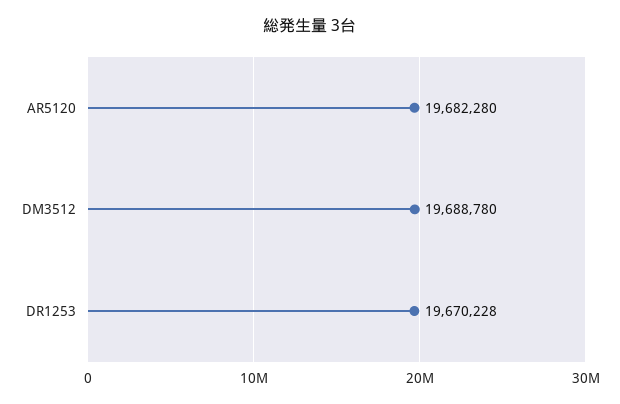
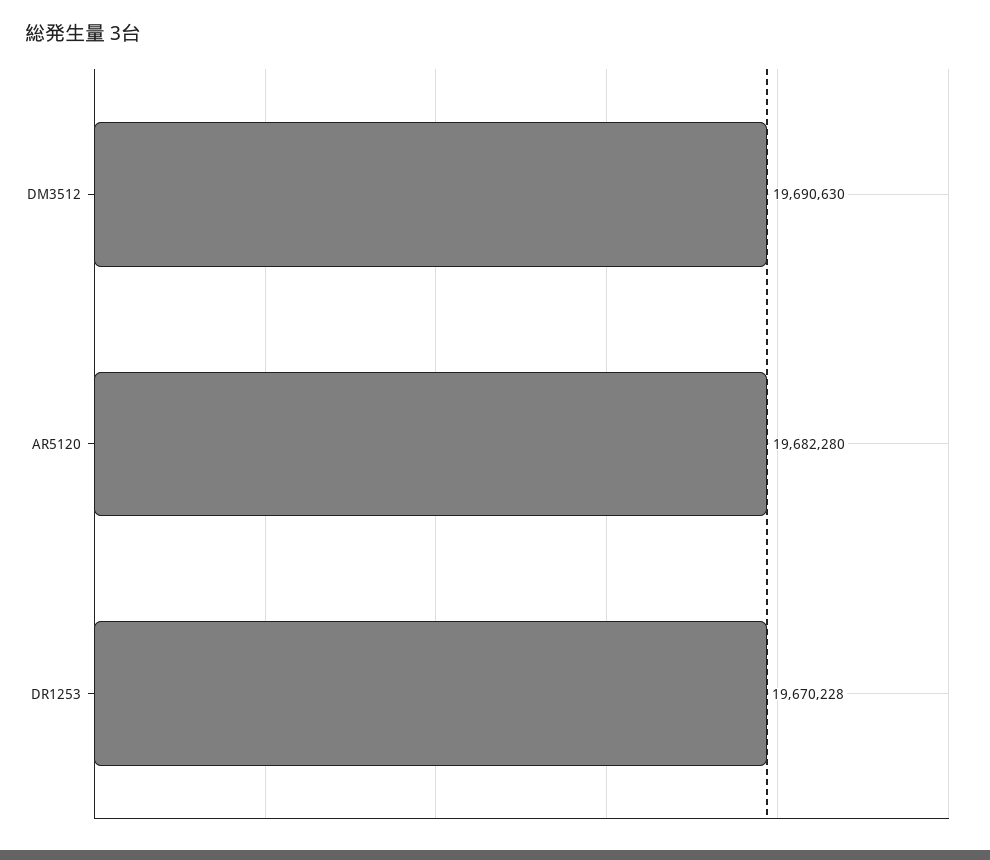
  {
    "AR5120": 19682280,
-   "DM3512": 19688780,
+   "DM3512": 19690630,
    "DR1253": 19670228
  }

